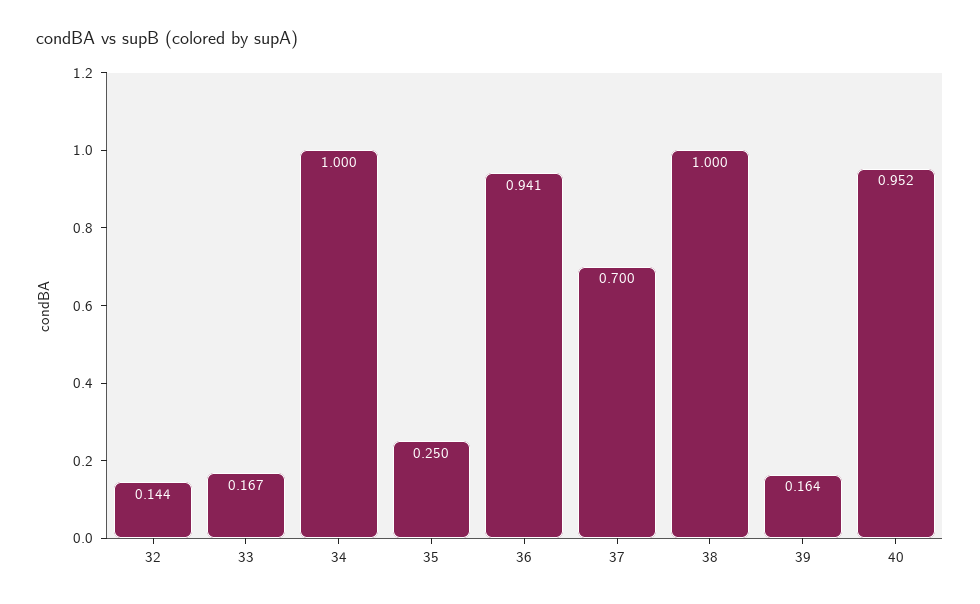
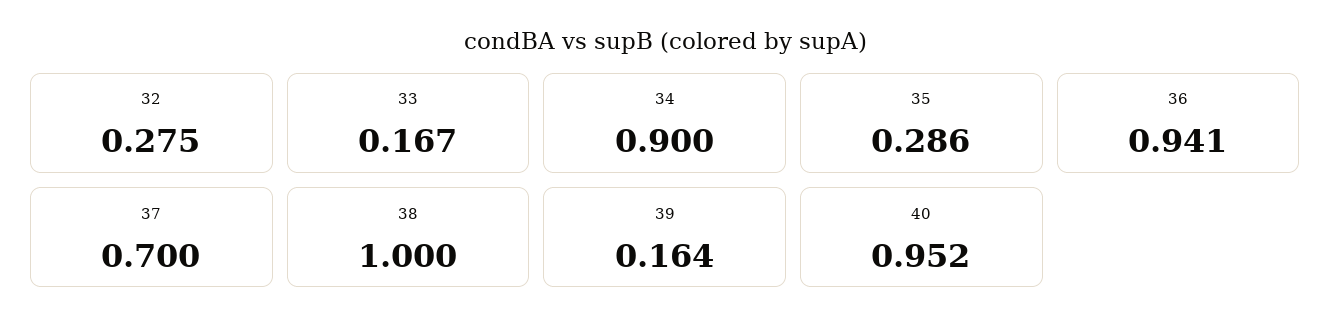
  {
-   "32": 0.144,
+   "32": 0.275,
    "33": 0.167,
-   "34": 1,
+   "34": 0.9,
-   "35": 0.25,
+   "35": 0.286,
    "36": 0.941,
    "37": 0.7,
    "38": 1,
    "39": 0.164,
    "40": 0.952
  }

